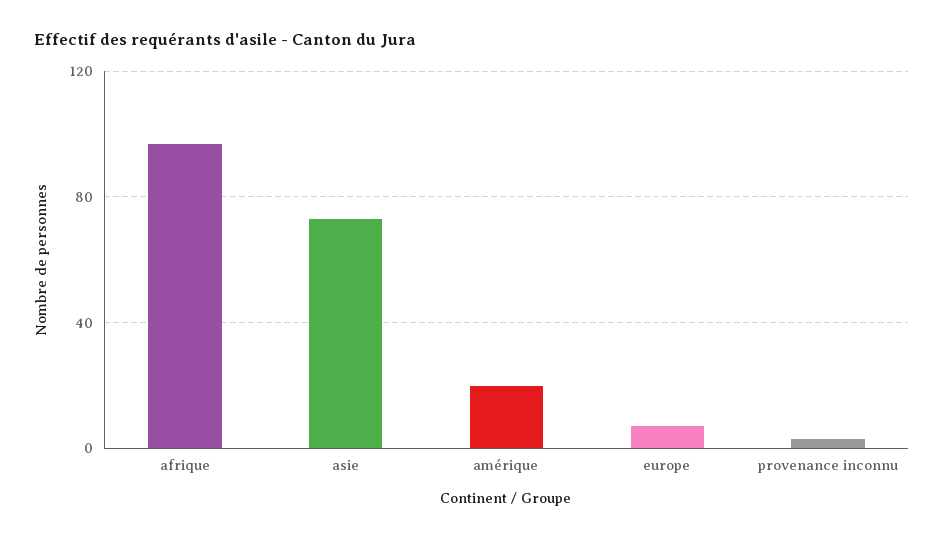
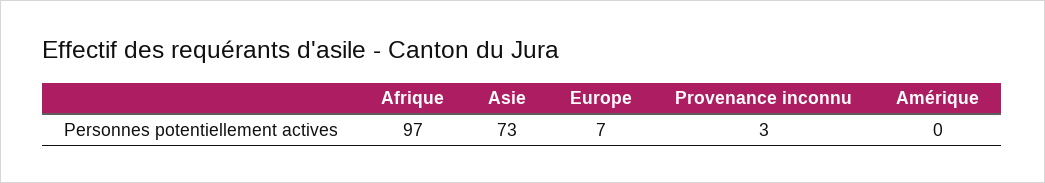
  {
    "afrique": 97,
    "asie": 73,
-   "amérique": 20,
+   "amérique": 0,
    "europe": 7,
    "provenance inconnu": 3
  }

